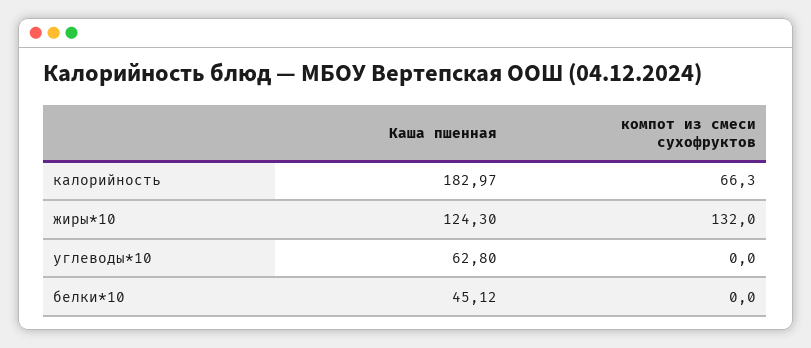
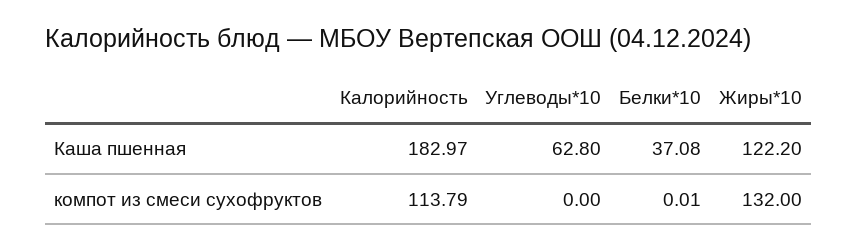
  {
    "Каша пшенная": {
      "калорийность": 182.97,
-     "жиры*10": 124.3,
+     "жиры*10": 122.2,
      "углеводы*10": 62.8,
-     "белки*10": 45.12
+     "белки*10": 37.08
    },
    "компот из смеси сухофруктов": {
-     "калорийность": 66.3,
+     "калорийность": 113.79,
      "жиры*10": 132,
      "углеводы*10": 0,
-     "белки*10": 0
+     "белки*10": 0.01
    }
  }

